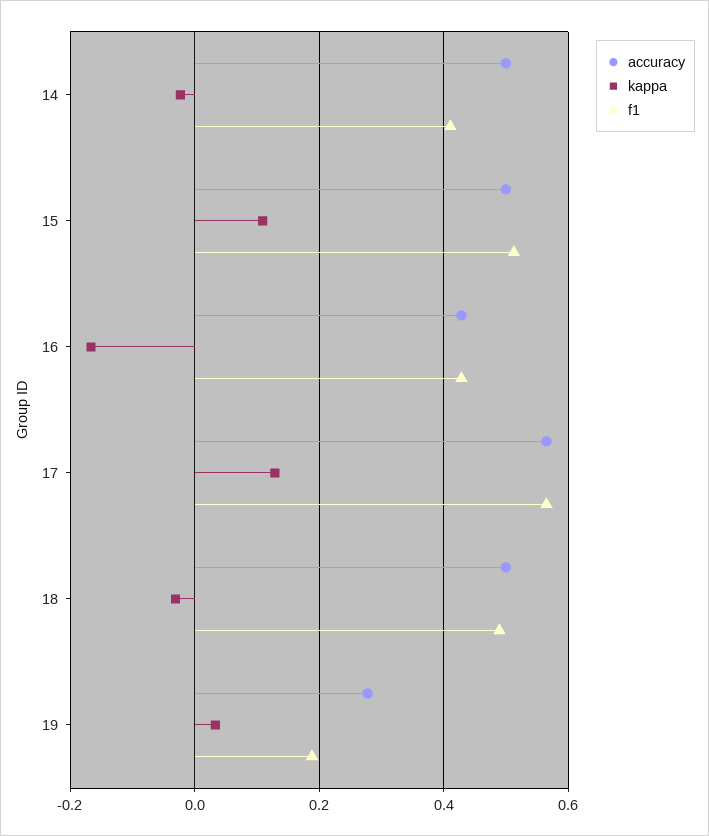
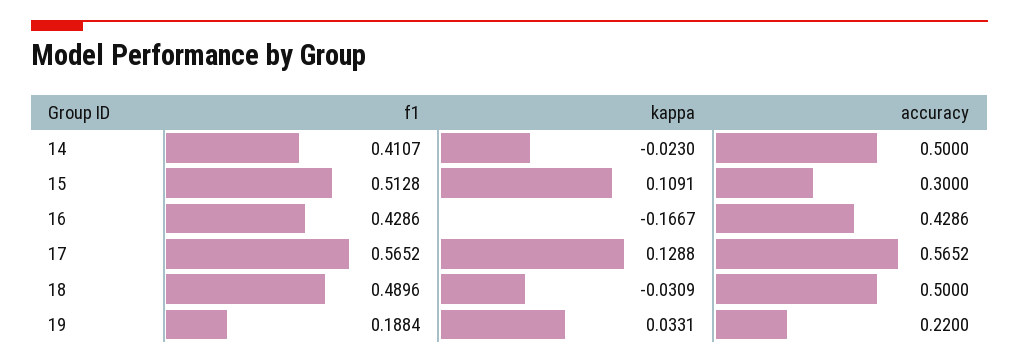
  {
    "accuracy": {
      "14": 0.5,
-     "15": 0.5,
+     "15": 0.3,
      "16": 0.4286,
      "17": 0.5652,
      "18": 0.5,
-     "19": 0.28
+     "19": 0.22
    },
    "kappa": {
      "14": -0.023,
      "15": 0.1091,
      "16": -0.1667,
      "17": 0.1288,
      "18": -0.0309,
      "19": 0.0331
    },
    "f1": {
      "14": 0.4107,
      "15": 0.5128,
      "16": 0.4286,
      "17": 0.5652,
      "18": 0.4896,
      "19": 0.1884
    }
  }

